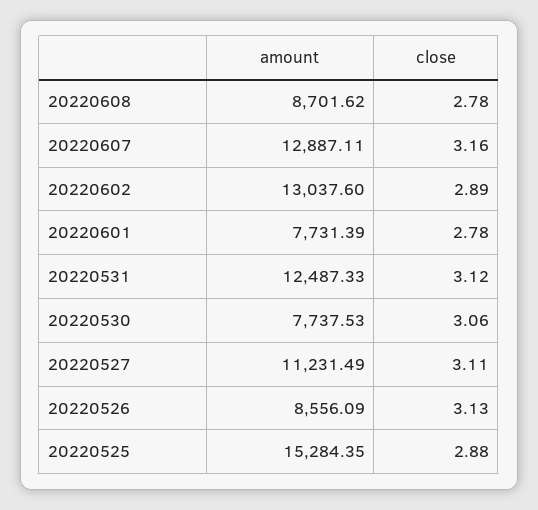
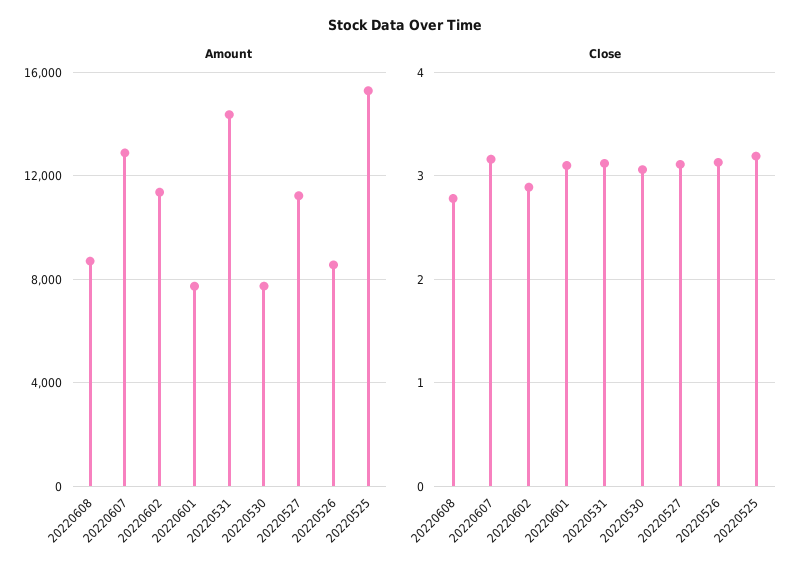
  {
    "amount": {
      "20220608": 8701.62,
      "20220607": 12887.11,
-     "20220602": 13037.6,
+     "20220602": 11500,
      "20220601": 7731.39,
-     "20220531": 12487.33,
+     "20220531": 14500,
      "20220530": 7737.53,
      "20220527": 11231.49,
      "20220526": 8556.09,
      "20220525": 15284.35
    },
    "close": {
      "20220608": 2.78,
      "20220607": 3.16,
      "20220602": 2.89,
-     "20220601": 2.78,
+     "20220601": 3.1,
      "20220531": 3.12,
      "20220530": 3.06,
      "20220527": 3.11,
      "20220526": 3.13,
-     "20220525": 2.88
+     "20220525": 3.2
    }
  }

